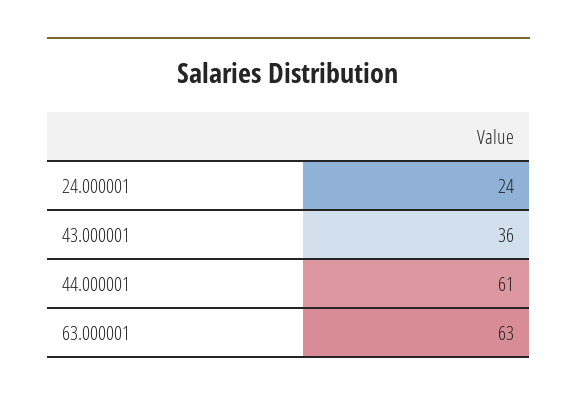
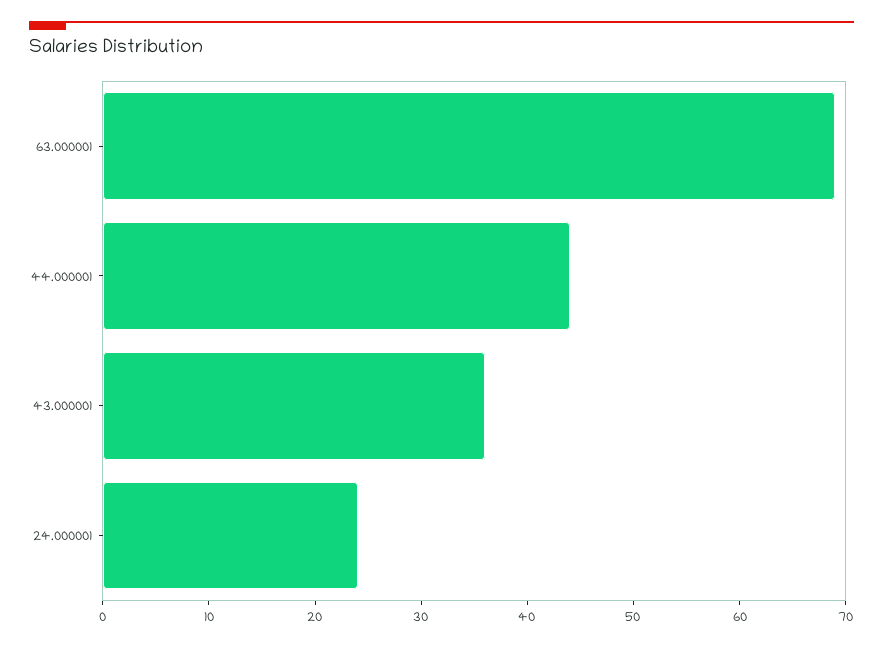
  {
    "24.000001": 24,
    "43.000001": 36,
-   "44.000001": 61,
+   "44.000001": 44,
-   "63.000001": 63
+   "63.000001": 69
  }

